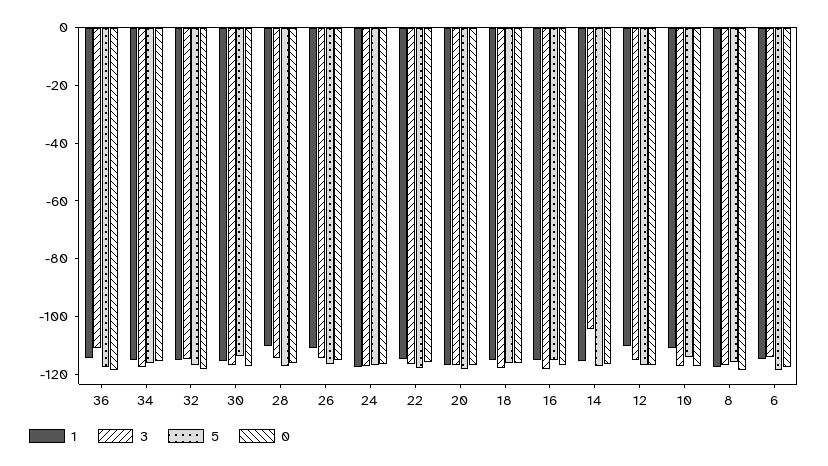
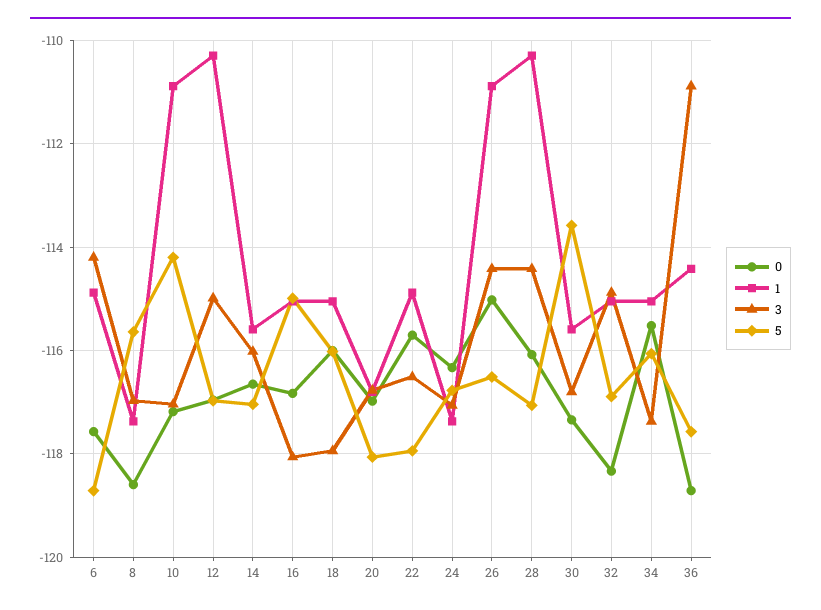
  {
    "1": {
      "36": -114.4,
      "34": -115,
      "32": -115,
      "30": -115.6,
      "28": -110.4,
      "26": -110.8,
      "24": -117.4,
      "22": -114.8,
      "20": -116.8,
      "18": -115,
      "16": -115,
      "14": -115.6,
      "12": -110.4,
      "10": -110.8,
      "8": -117.4,
      "6": -114.8
    },
    "3": {
      "36": -110.8,
      "34": -117.4,
      "32": -114.8,
      "30": -116.8,
      "28": -114.4,
      "26": -114.4,
      "24": -117,
      "22": -116.6,
      "20": -116.8,
      "18": -118,
      "16": -118,
-     "14": -105,
+     "14": -116,
      "12": -115,
      "10": -117,
      "8": -117,
      "6": -114.2
    },
    "5": {
      "36": -117.6,
      "34": -116,
      "32": -116.8,
      "30": -113.6,
      "28": -117,
      "26": -116.6,
      "24": -116.8,
      "22": -118,
      "20": -118,
      "18": -116,
      "16": -115,
      "14": -117,
      "12": -117,
      "10": -114.2,
      "8": -115.6,
      "6": -118.8
    },
    "0": {
      "36": -118.8,
      "34": -115.6,
      "32": -118.4,
      "30": -117.4,
      "28": -116,
      "26": -115,
      "24": -116.4,
      "22": -115.8,
      "20": -117,
      "18": -116,
      "16": -116.8,
      "14": -116.6,
      "12": -117,
      "10": -117.2,
      "8": -118.6,
      "6": -117.6
    }
  }

